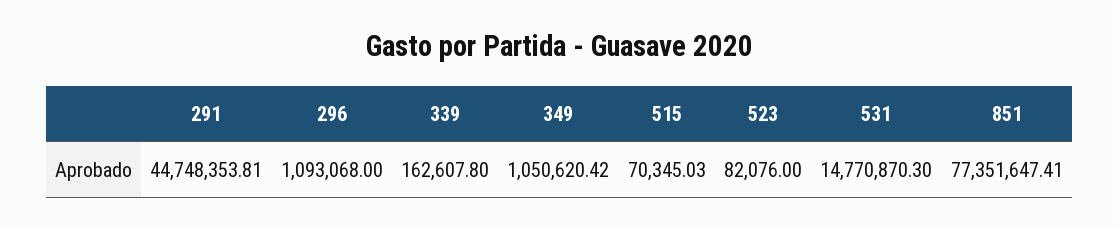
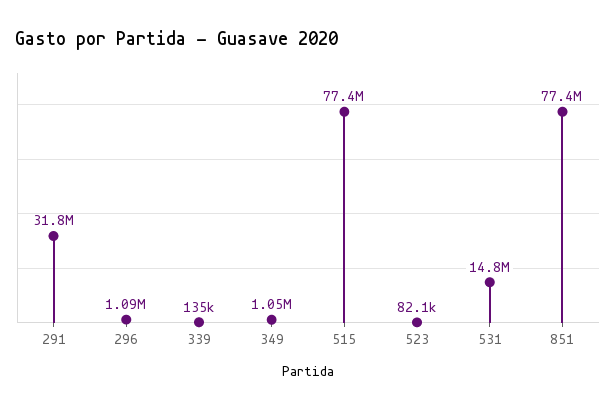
  {
-   "291": 44748353.81,
+   "291": 31800000,
    "296": 1093068,
-   "339": 162607.8,
+   "339": 135000,
    "349": 1050620.42,
-   "515": 70345.03,
+   "515": 77400000,
    "523": 82076,
    "531": 14770870.3,
    "851": 77351647.41
  }

